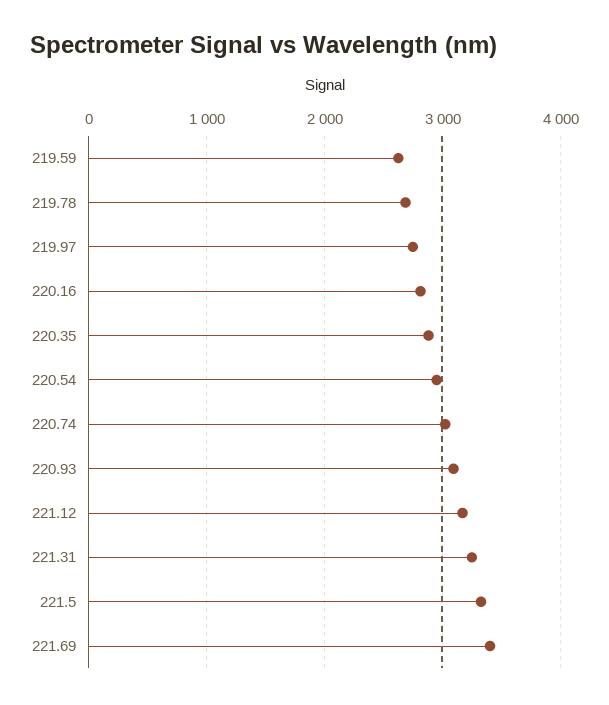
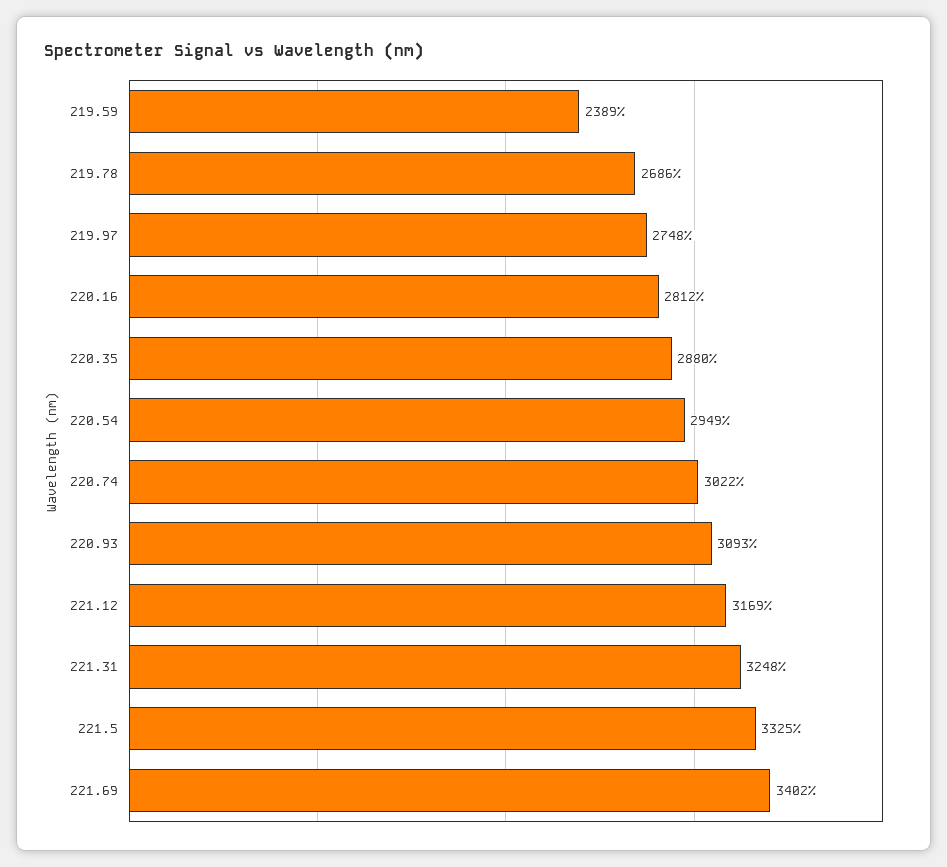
  {
-   "219.59": 2600,
+   "219.59": 2389,
    "219.78": 2686,
    "219.97": 2748,
    "220.16": 2812,
    "220.35": 2880,
    "220.54": 2949,
    "220.74": 3022,
    "220.93": 3093,
    "221.12": 3169,
    "221.31": 3248,
    "221.5": 3325,
    "221.69": 3402
  }

